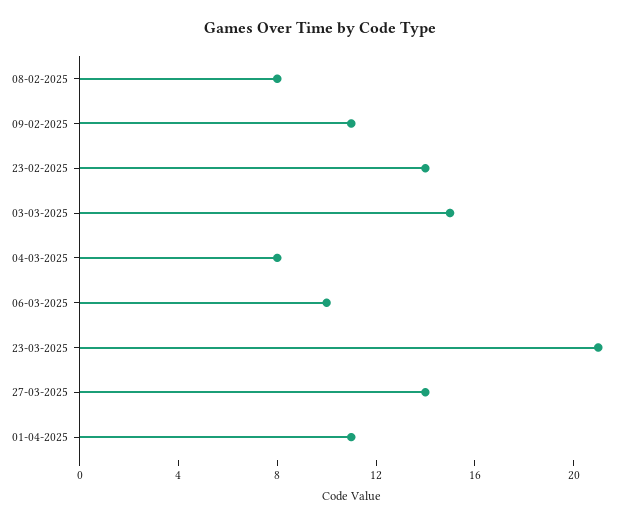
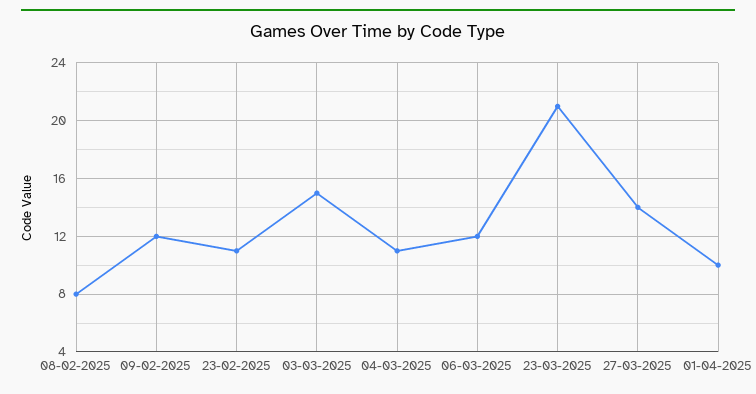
  {
    "08-02-2025": 8,
-   "09-02-2025": 11,
+   "09-02-2025": 12,
-   "23-02-2025": 14,
+   "23-02-2025": 11,
    "03-03-2025": 15,
-   "04-03-2025": 8,
+   "04-03-2025": 11,
-   "06-03-2025": 10,
+   "06-03-2025": 12,
    "23-03-2025": 21,
    "27-03-2025": 14,
-   "01-04-2025": 11
+   "01-04-2025": 10
  }

